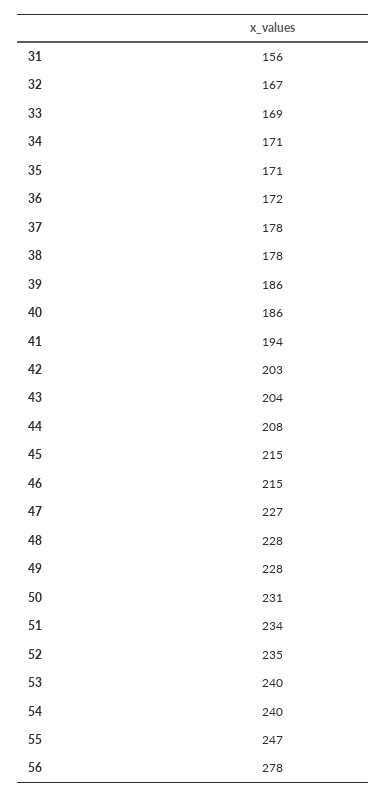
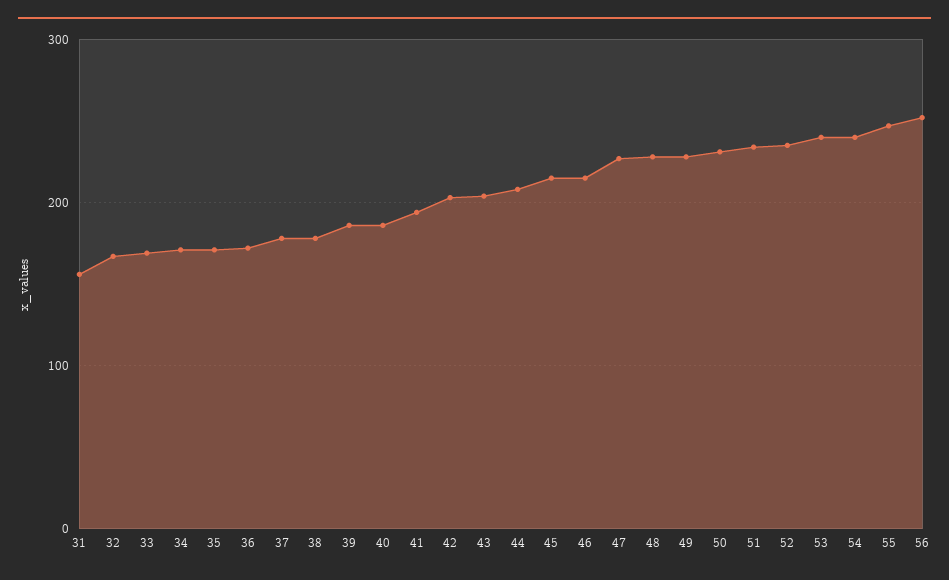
  {
    "31": 156,
    "32": 167,
    "33": 169,
    "34": 171,
    "35": 171,
    "36": 172,
    "37": 178,
    "38": 178,
    "39": 186,
    "40": 186,
    "41": 194,
    "42": 203,
    "43": 204,
    "44": 208,
    "45": 215,
    "46": 215,
    "47": 227,
    "48": 228,
    "49": 228,
    "50": 231,
    "51": 234,
    "52": 235,
    "53": 240,
    "54": 240,
    "55": 247,
-   "56": 278
+   "56": 250
  }

